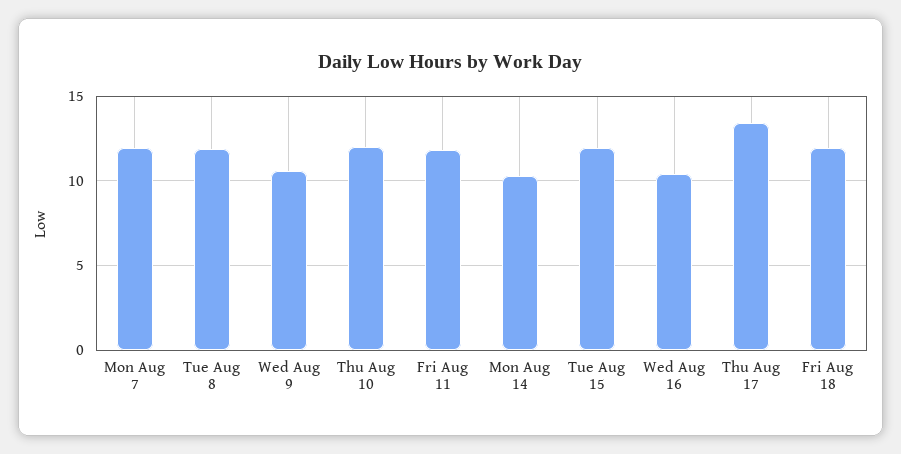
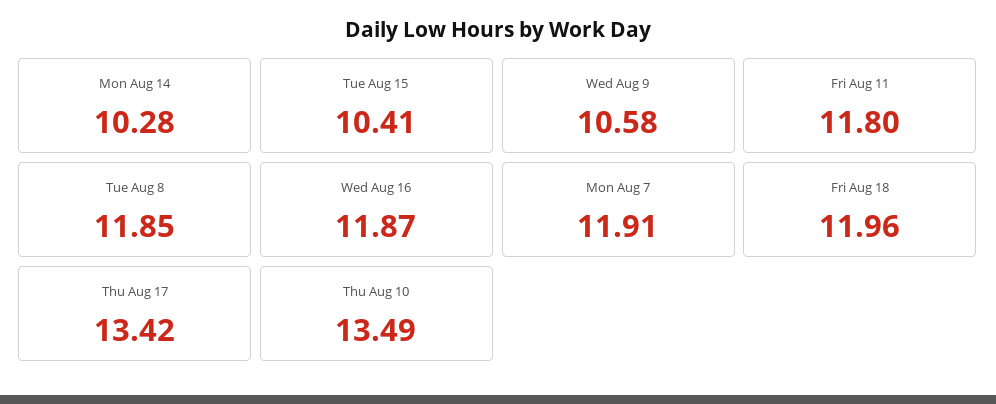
  {
    "Mon Aug 7": 11.91,
    "Tue Aug 8": 11.85,
    "Wed Aug 9": 10.58,
-   "Thu Aug 10": 12,
+   "Thu Aug 10": 13.49,
    "Fri Aug 11": 11.8,
    "Mon Aug 14": 10.28,
-   "Tue Aug 15": 12,
+   "Tue Aug 15": 10.41,
-   "Wed Aug 16": 10.5,
+   "Wed Aug 16": 11.87,
    "Thu Aug 17": 13.42,
    "Fri Aug 18": 11.96
  }

